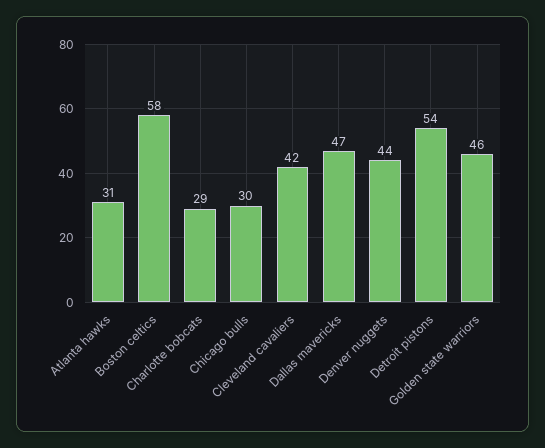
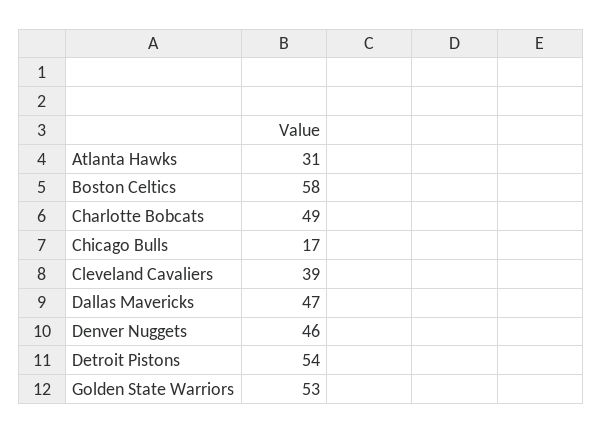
  {
    "Atlanta hawks": 31,
    "Boston celtics": 58,
-   "Charlotte bobcats": 29,
+   "Charlotte bobcats": 49,
-   "Chicago bulls": 30,
+   "Chicago bulls": 17,
-   "Cleveland cavaliers": 42,
+   "Cleveland cavaliers": 39,
    "Dallas mavericks": 47,
-   "Denver nuggets": 44,
+   "Denver nuggets": 46,
    "Detroit pistons": 54,
-   "Golden state warriors": 46
+   "Golden state warriors": 53
  }

